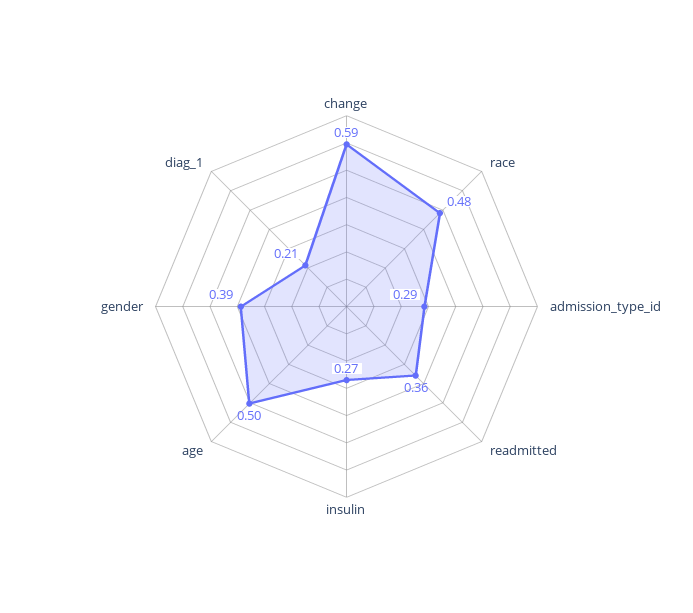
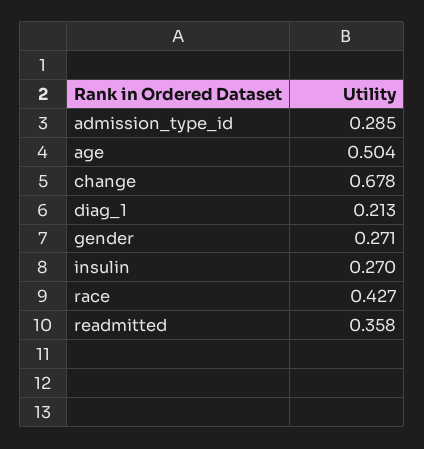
  {
-   "change": 0.59,
+   "change": 0.678,
-   "race": 0.48,
+   "race": 0.427,
    "admission_type_id": 0.285,
    "readmitted": 0.358,
    "insulin": 0.27,
    "age": 0.504,
-   "gender": 0.39,
+   "gender": 0.271,
    "diag_1": 0.213
  }

